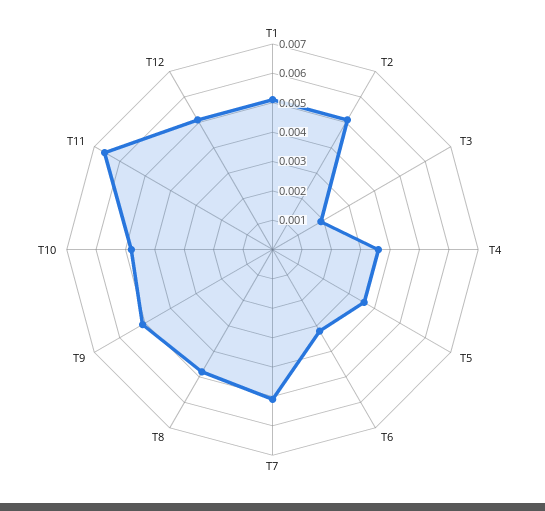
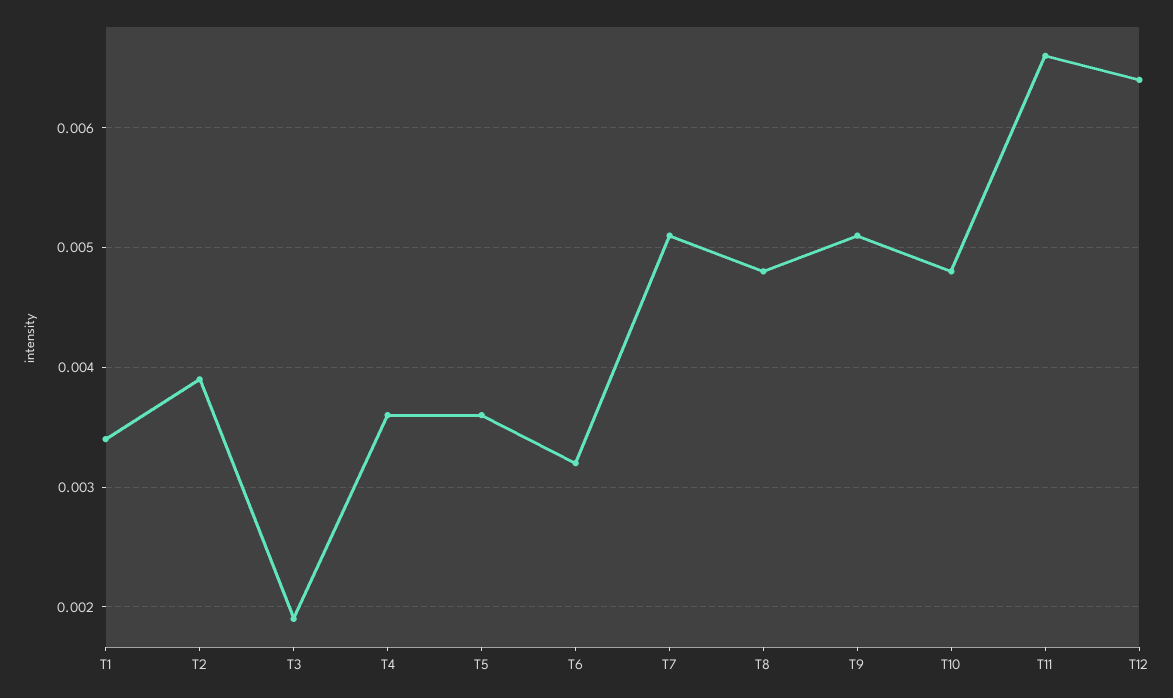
  {
-   "T1": 0.005,
+   "T1": 0.0034,
-   "T2": 0.005,
+   "T2": 0.0039,
    "T3": 0.0019,
    "T4": 0.0036,
    "T5": 0.0036,
    "T6": 0.0032,
    "T7": 0.0051,
    "T8": 0.0048,
    "T9": 0.0051,
    "T10": 0.0048,
    "T11": 0.0066,
-   "T12": 0.005
+   "T12": 0.0064
  }

